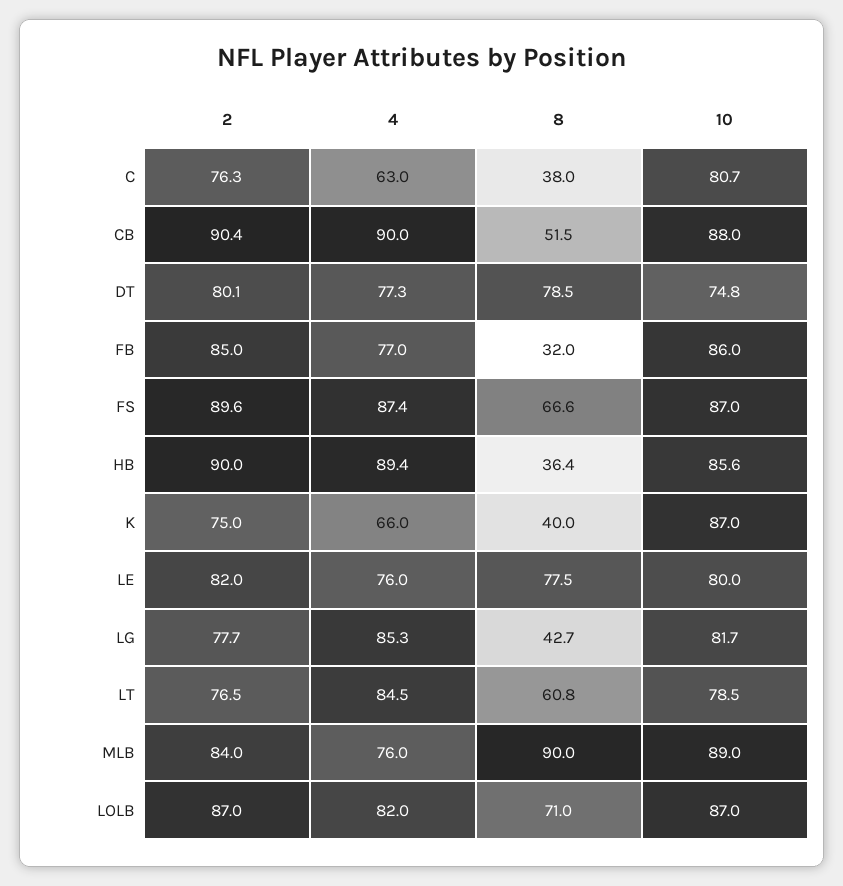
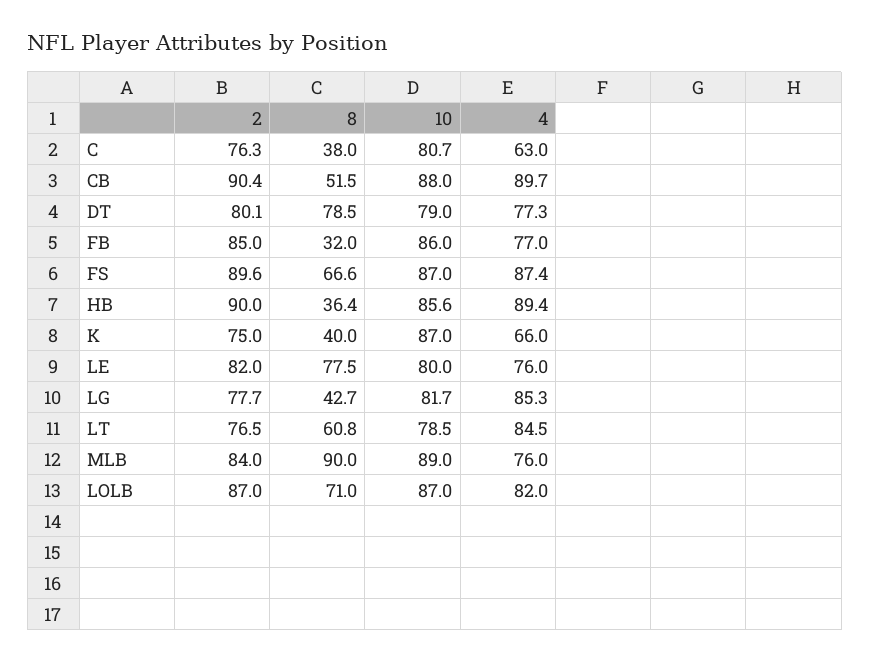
  {
    "2": {
      "C": 76.3,
      "CB": 90.4,
      "DT": 80.1,
      "FB": 85,
      "FS": 89.6,
      "HB": 90,
      "K": 75,
      "LE": 82,
      "LG": 77.7,
      "LT": 76.5,
      "MLB": 84,
      "LOLB": 87
    },
    "4": {
      "C": 63,
-     "CB": 90,
+     "CB": 89.7,
      "DT": 77.3,
      "FB": 77,
      "FS": 87.4,
      "HB": 89.4,
      "K": 66,
      "LE": 76,
      "LG": 85.3,
      "LT": 84.5,
      "MLB": 76,
      "LOLB": 82
    },
    "8": {
      "C": 38,
      "CB": 51.5,
      "DT": 78.5,
      "FB": 32,
      "FS": 66.6,
      "HB": 36.4,
      "K": 40,
      "LE": 77.5,
      "LG": 42.7,
      "LT": 60.8,
      "MLB": 90,
      "LOLB": 71
    },
    "10": {
      "C": 80.7,
      "CB": 88,
-     "DT": 74.8,
+     "DT": 79,
      "FB": 86,
      "FS": 87,
      "HB": 85.6,
      "K": 87,
      "LE": 80,
      "LG": 81.7,
      "LT": 78.5,
      "MLB": 89,
      "LOLB": 87
    }
  }

